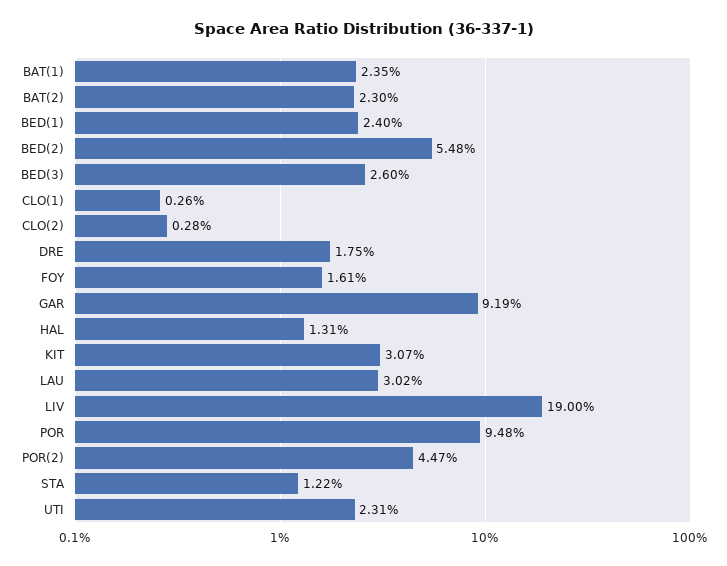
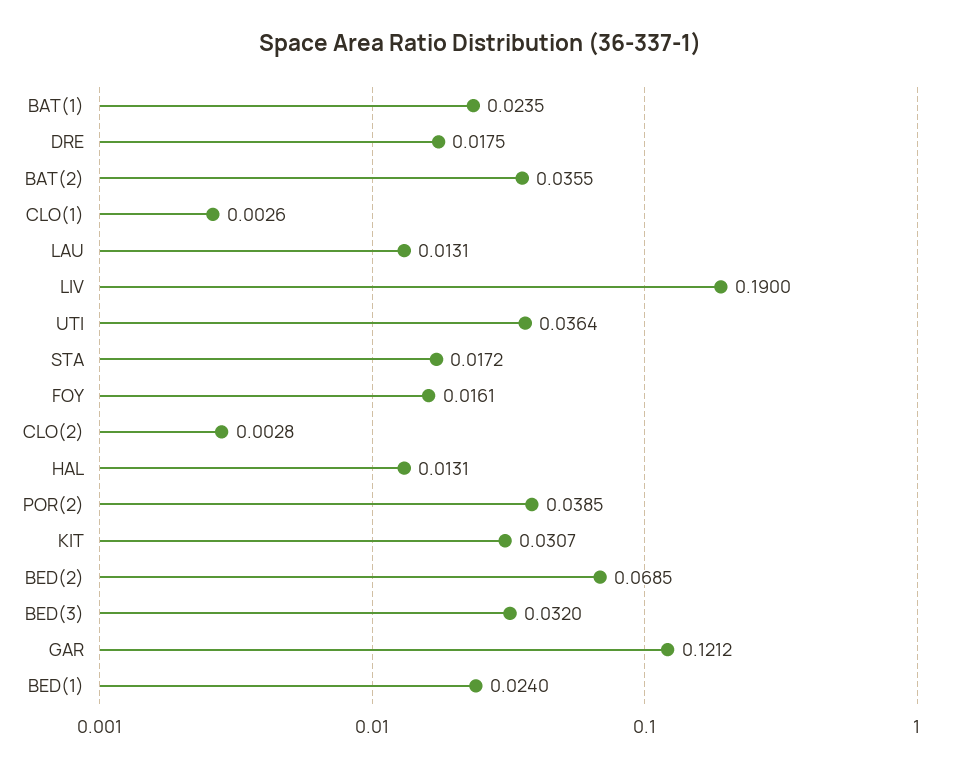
  {
    "BAT(1)": 0.0235,
-   "BAT(2)": 0.023,
+   "BAT(2)": 0.0355,
    "BED(1)": 0.024,
-   "BED(2)": 0.0548,
+   "BED(2)": 0.0685,
-   "BED(3)": 0.026,
+   "BED(3)": 0.032,
    "CLO(1)": 0.0026,
    "CLO(2)": 0.0028,
    "DRE": 0.0175,
    "FOY": 0.0161,
-   "GAR": 0.0919,
+   "GAR": 0.1212,
    "HAL": 0.0131,
    "KIT": 0.0307,
-   "LAU": 0.0302,
+   "LAU": 0.0131,
    "LIV": 0.19,
-   "POR": 0.0948,
-   "POR(2)": 0.0447,
+   "POR(2)": 0.0385,
-   "STA": 0.0122,
+   "STA": 0.0172,
-   "UTI": 0.0231
+   "UTI": 0.0364
  }

